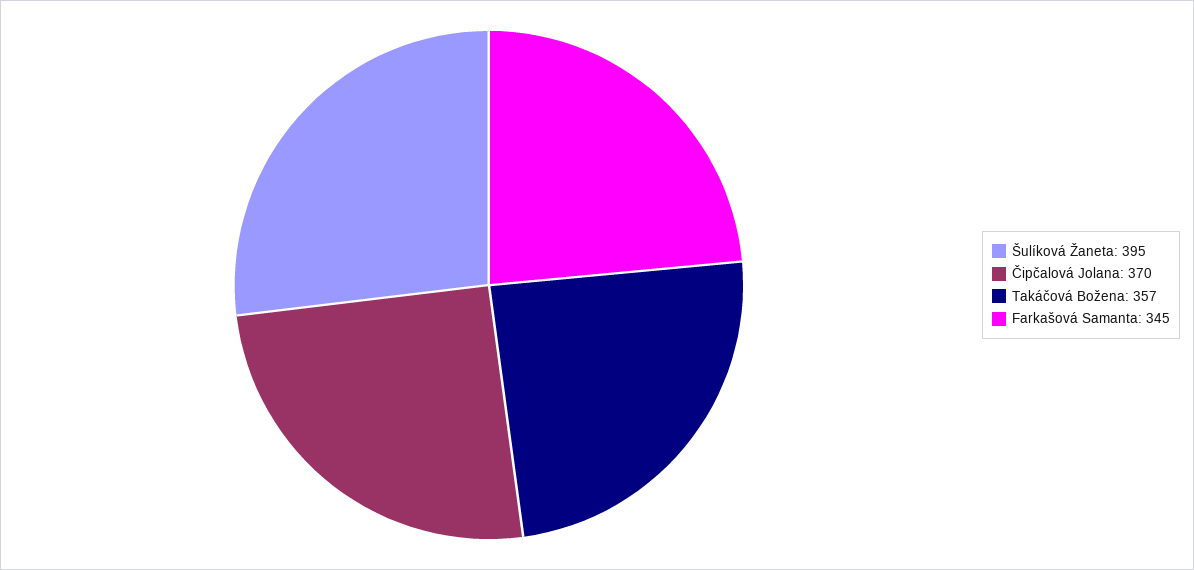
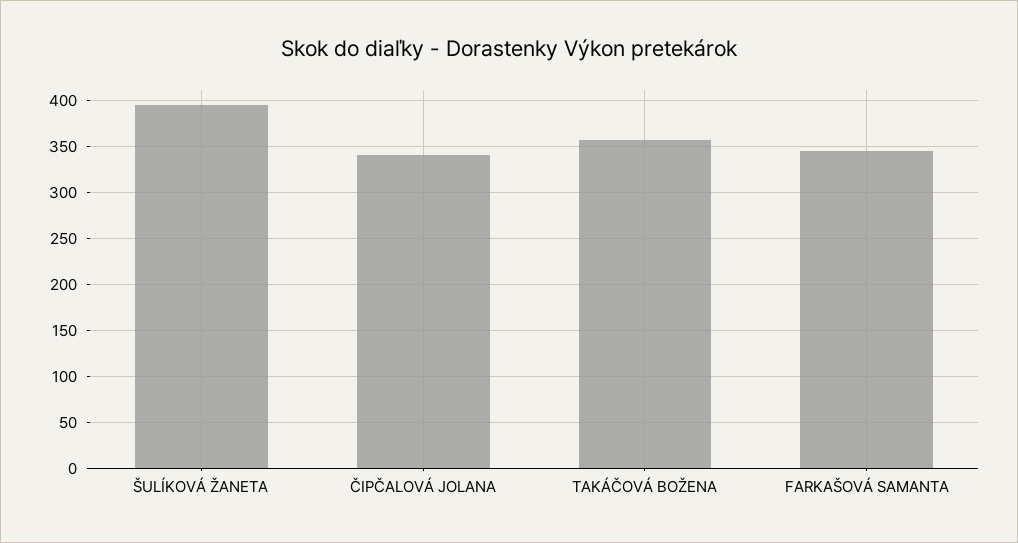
  {
    "Šulíková Žaneta": 395,
-   "Čipčalová Jolana": 370,
+   "Čipčalová Jolana": 340,
    "Takáčová Božena": 357,
    "Farkašová Samanta": 345
  }

